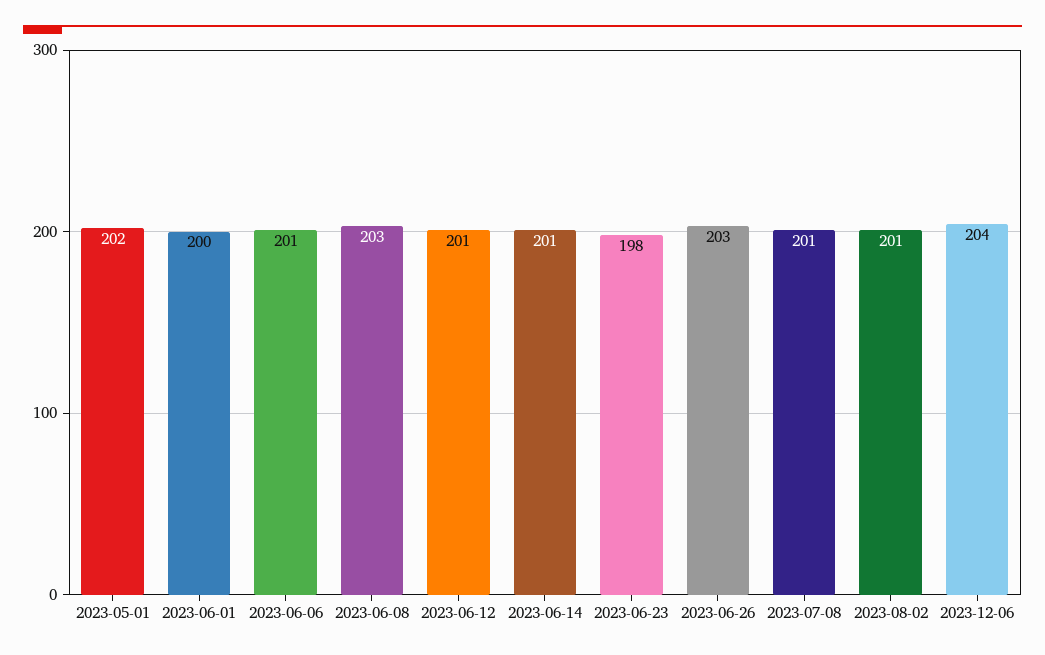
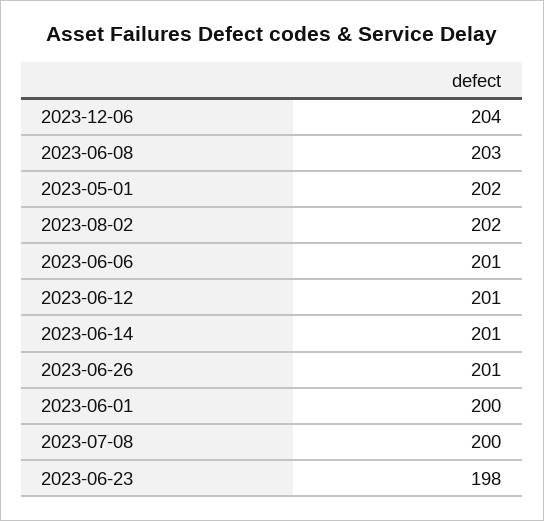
  {
    "2023-05-01": 202,
    "2023-06-01": 200,
    "2023-06-06": 201,
    "2023-06-08": 203,
    "2023-06-12": 201,
    "2023-06-14": 201,
    "2023-06-23": 198,
-   "2023-06-26": 203,
+   "2023-06-26": 201,
-   "2023-07-08": 201,
+   "2023-07-08": 200,
-   "2023-08-02": 201,
+   "2023-08-02": 202,
    "2023-12-06": 204
  }

